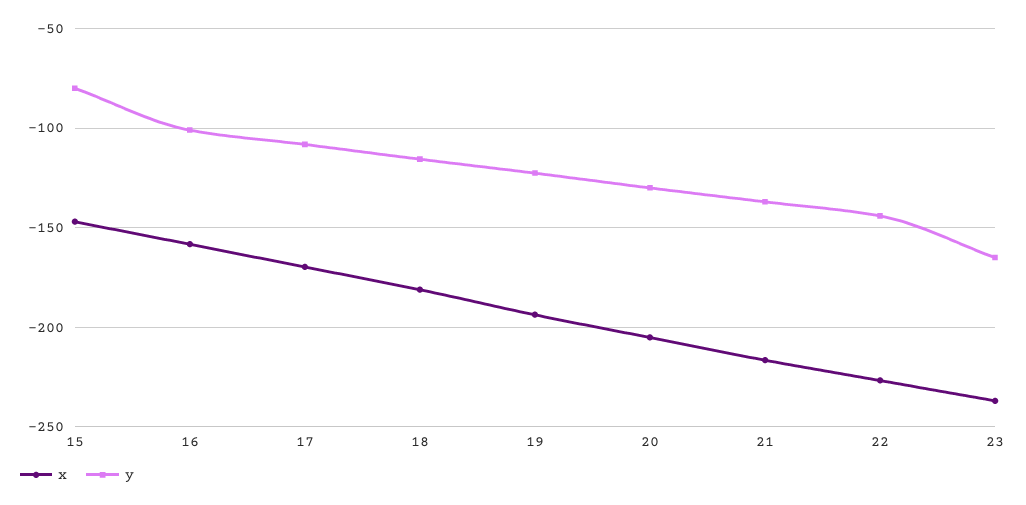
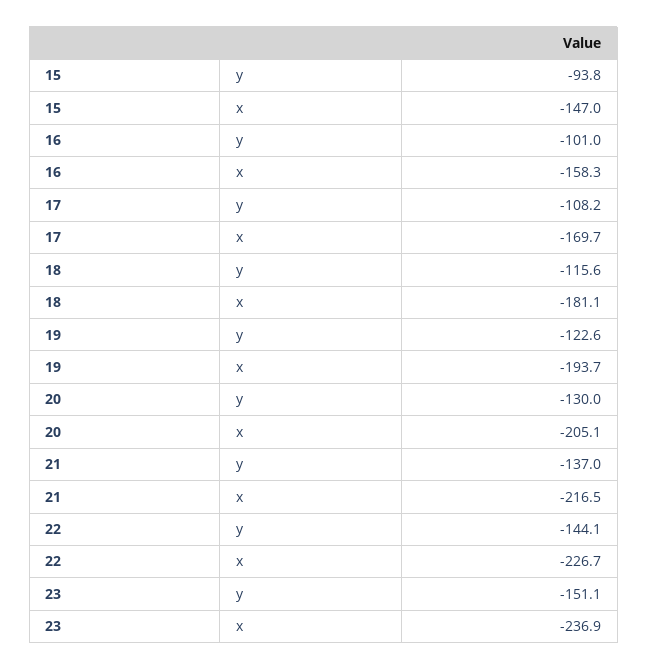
  {
    "x": {
      "15": -147,
      "16": -158.3,
      "17": -169.7,
      "18": -181.1,
      "19": -193.7,
      "20": -205.1,
      "21": -216.5,
      "22": -226.7,
      "23": -236.9
    },
    "y": {
-     "15": -80,
+     "15": -93.8,
      "16": -101,
      "17": -108.2,
      "18": -115.6,
      "19": -122.6,
      "20": -130,
      "21": -137,
      "22": -144.1,
-     "23": -165
+     "23": -151.1
    }
  }

